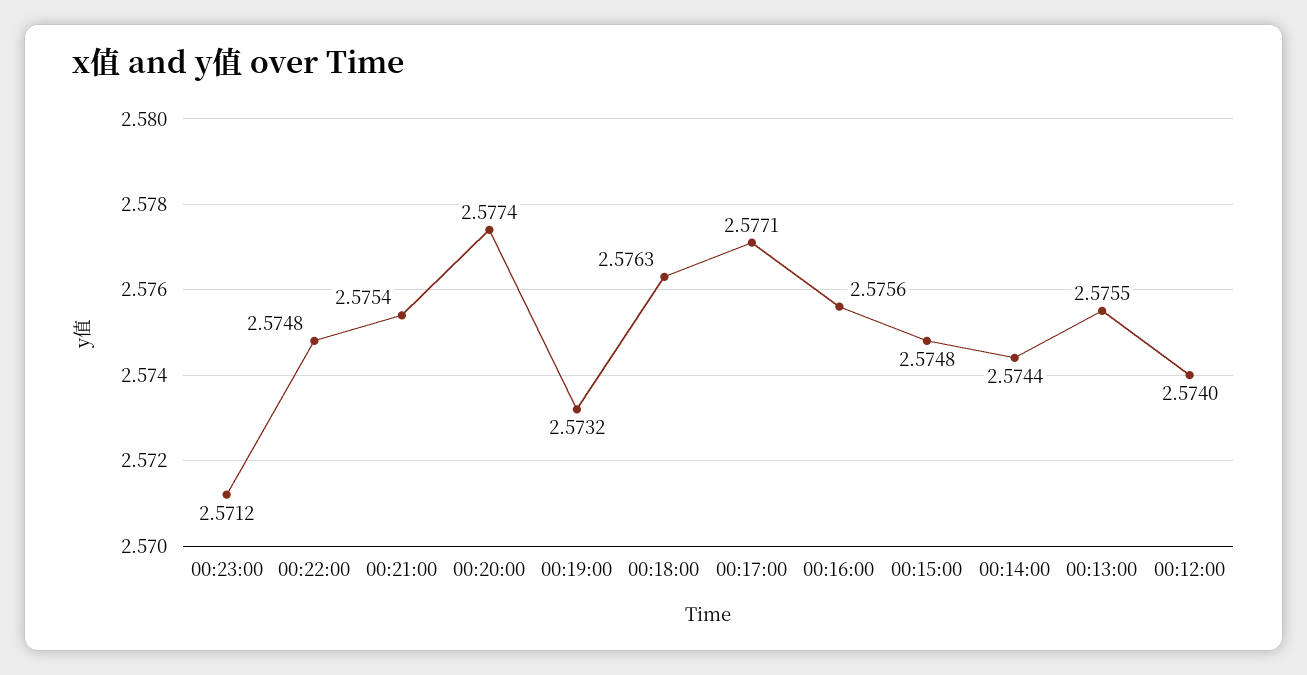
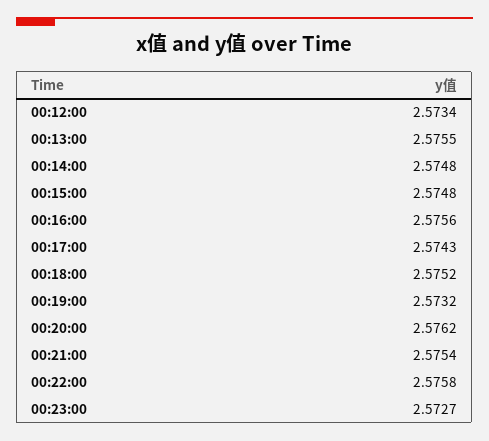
  {
-   "00:23:00": 2.5712,
+   "00:23:00": 2.5727,
-   "00:22:00": 2.5748,
+   "00:22:00": 2.5758,
    "00:21:00": 2.5754,
-   "00:20:00": 2.5774,
+   "00:20:00": 2.5762,
    "00:19:00": 2.5732,
-   "00:18:00": 2.5763,
+   "00:18:00": 2.5752,
-   "00:17:00": 2.5771,
+   "00:17:00": 2.5743,
    "00:16:00": 2.5756,
    "00:15:00": 2.5748,
-   "00:14:00": 2.5744,
+   "00:14:00": 2.5748,
    "00:13:00": 2.5755,
-   "00:12:00": 2.574
+   "00:12:00": 2.5734
  }

